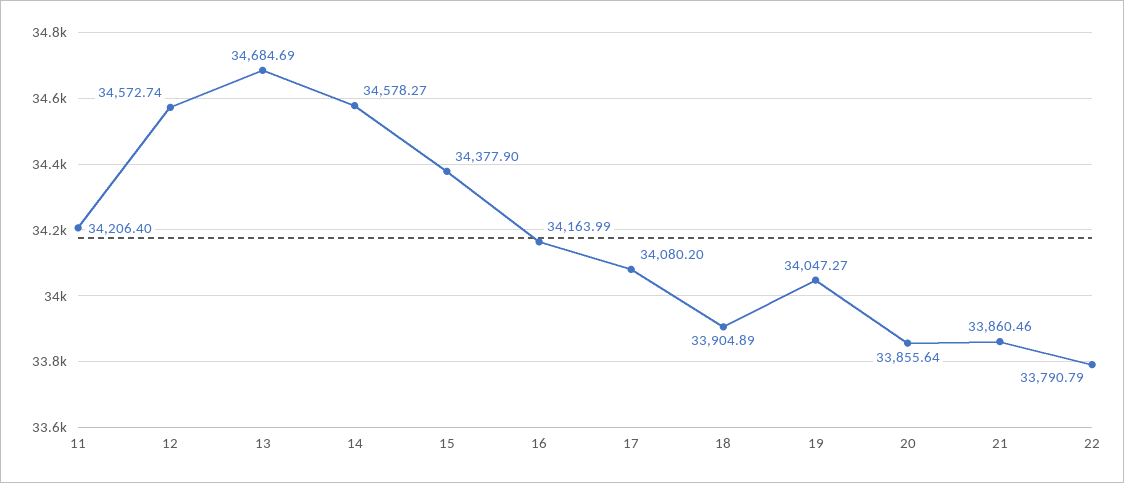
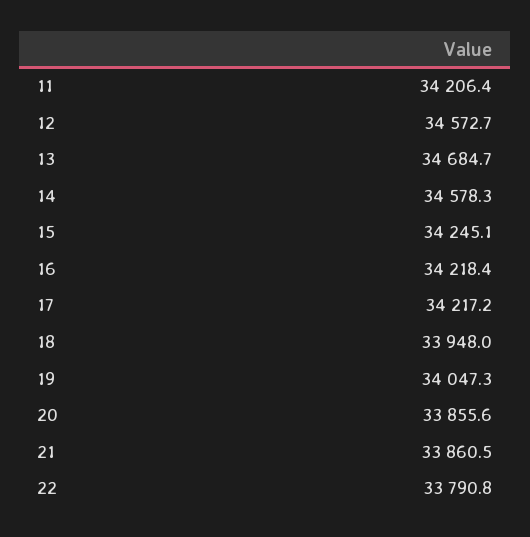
  {
    "11": 34206.4,
    "12": 34572.74,
    "13": 34684.69,
    "14": 34578.27,
-   "15": 34377.9,
+   "15": 34245.1,
-   "16": 34163.99,
+   "16": 34218.4,
-   "17": 34080.2,
+   "17": 34217.2,
-   "18": 33904.89,
+   "18": 33948,
    "19": 34047.27,
    "20": 33855.64,
    "21": 33860.46,
    "22": 33790.79
  }

